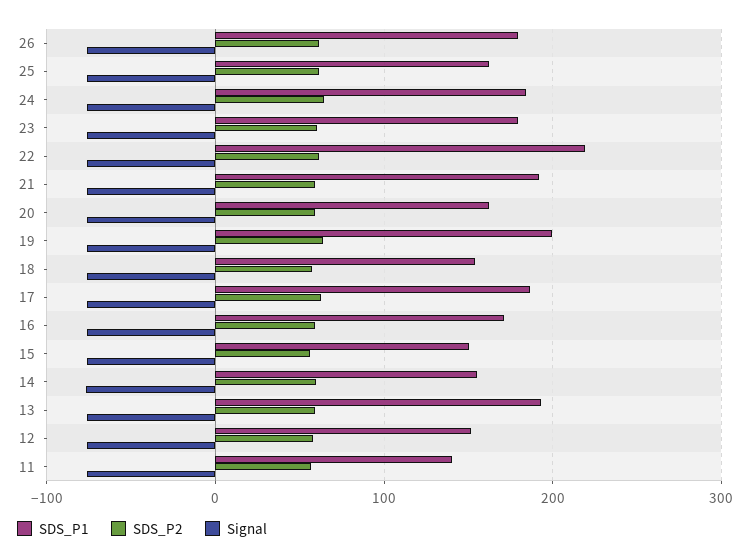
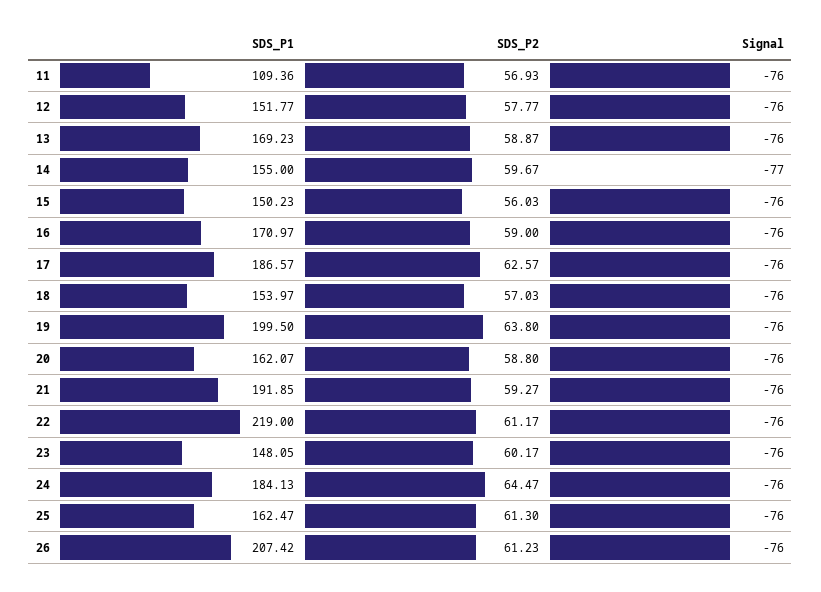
  {
    "SDS_P1": {
-     "26": 180,
+     "26": 207.42,
      "25": 162.47,
      "24": 184.13,
-     "23": 180,
+     "23": 148.05,
      "22": 219,
      "21": 191.85,
      "20": 162.07,
      "19": 199.5,
      "18": 153.97,
      "17": 186.57,
      "16": 170.97,
      "15": 150.23,
      "14": 155,
-     "13": 190,
+     "13": 169.23,
      "12": 151.77,
-     "11": 140
+     "11": 109.36
    },
    "SDS_P2": {
      "26": 61.23,
      "25": 61.3,
      "24": 64.47,
      "23": 60.17,
      "22": 61.17,
      "21": 59.27,
      "20": 58.8,
      "19": 63.8,
      "18": 57.03,
      "17": 62.57,
      "16": 59,
      "15": 56.03,
      "14": 59.67,
      "13": 58.87,
      "12": 57.77,
      "11": 56.93
    },
    "Signal": {
      "26": -76,
      "25": -76,
      "24": -76,
      "23": -76,
      "22": -76,
      "21": -76,
      "20": -76,
      "19": -76,
      "18": -76,
      "17": -76,
      "16": -76,
      "15": -76,
      "14": -77,
      "13": -76,
      "12": -76,
      "11": -76
    }
  }

